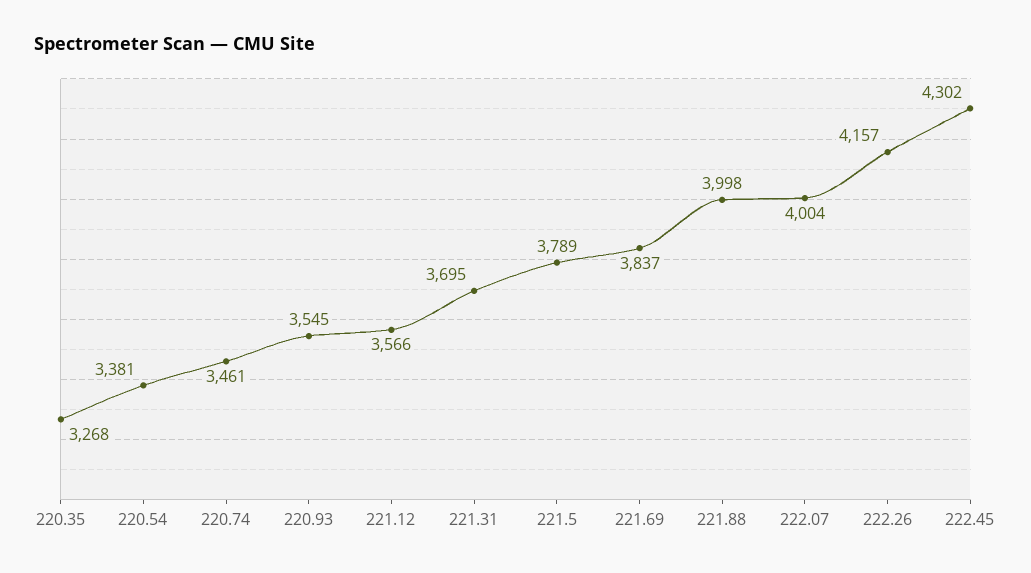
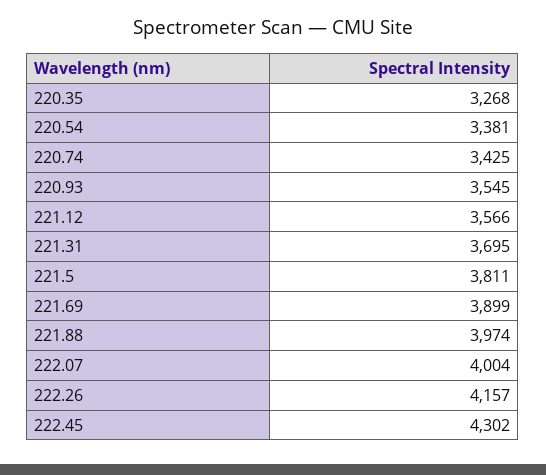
  {
    "220.35": 3268,
    "220.54": 3381,
-   "220.74": 3461,
+   "220.74": 3425,
    "220.93": 3545,
    "221.12": 3566,
    "221.31": 3695,
-   "221.5": 3789,
+   "221.5": 3811,
-   "221.69": 3837,
+   "221.69": 3899,
-   "221.88": 3998,
+   "221.88": 3974,
    "222.07": 4004,
    "222.26": 4157,
    "222.45": 4302
  }

